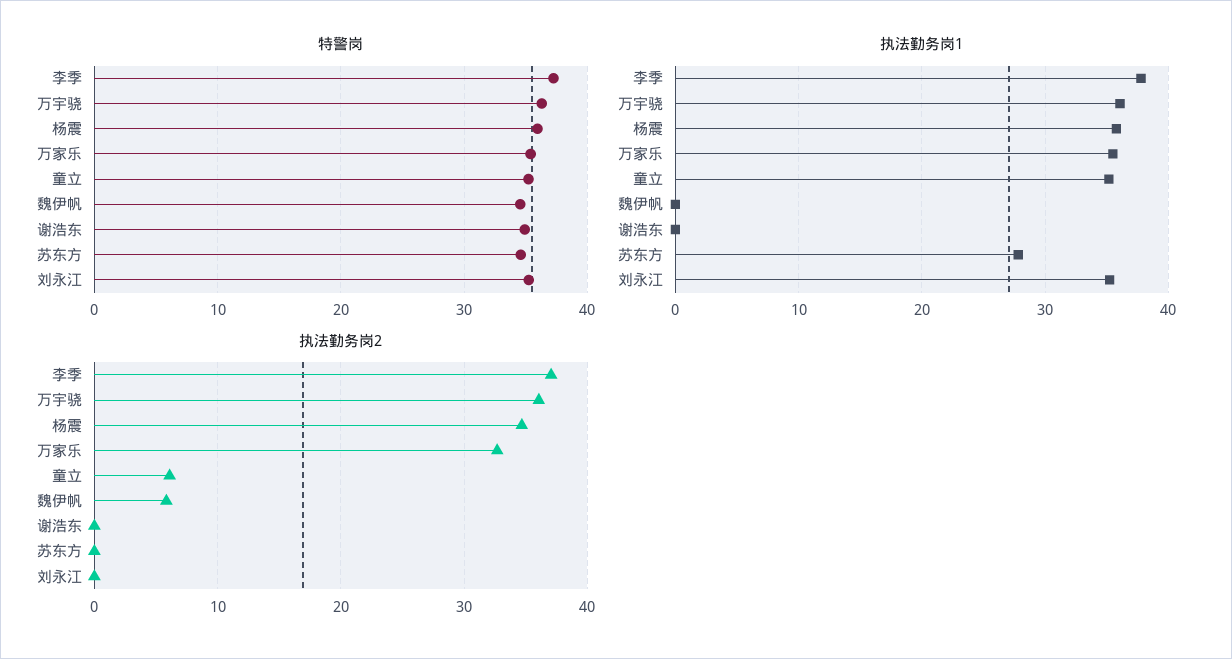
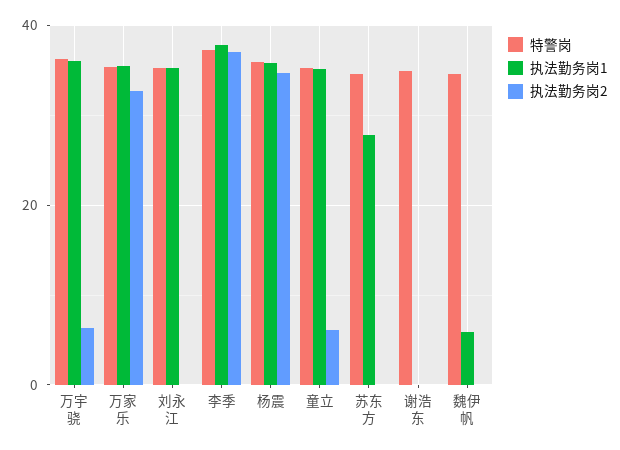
  {
    "特警岗": {
      "李季": 37,
      "万宇骁": 36,
      "杨震": 36,
      "万家乐": 35,
      "童立": 35,
      "魏伊帆": 35,
      "谢浩东": 35,
      "苏东方": 35,
      "刘永江": 35
    },
    "执法勤务岗1": {
      "李季": 38,
      "万宇骁": 36,
      "杨震": 36,
      "万家乐": 36,
      "童立": 35,
-     "魏伊帆": 0,
+     "魏伊帆": 6,
      "谢浩东": 0,
      "苏东方": 28,
      "刘永江": 35
    },
    "执法勤务岗2": {
      "李季": 37,
-     "万宇骁": 36,
+     "万宇骁": 6,
      "杨震": 35,
      "万家乐": 33,
      "童立": 6,
-     "魏伊帆": 6,
+     "魏伊帆": 0,
      "谢浩东": 0,
      "苏东方": 0,
      "刘永江": 0
    }
  }

